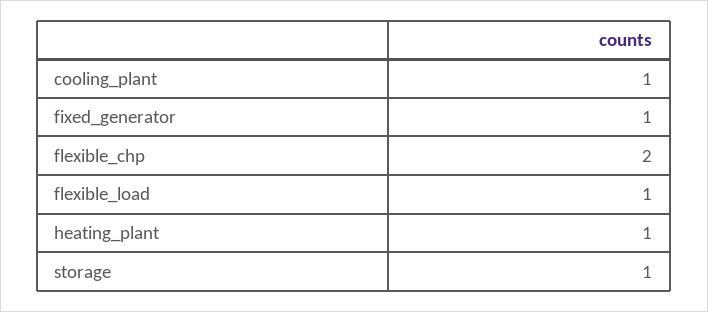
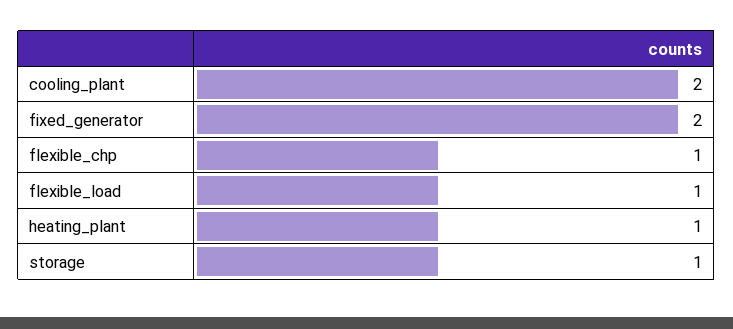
  {
-   "cooling_plant": 1,
+   "cooling_plant": 2,
-   "fixed_generator": 1,
+   "fixed_generator": 2,
-   "flexible_chp": 2,
+   "flexible_chp": 1,
    "flexible_load": 1,
    "heating_plant": 1,
    "storage": 1
  }

